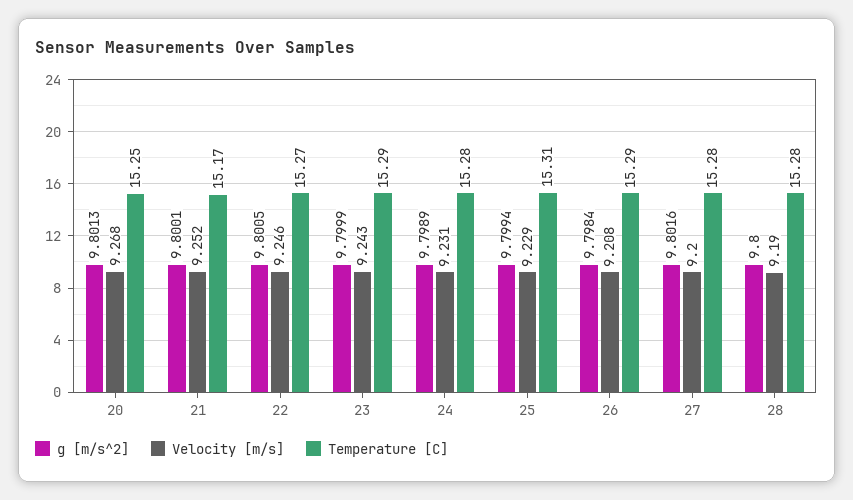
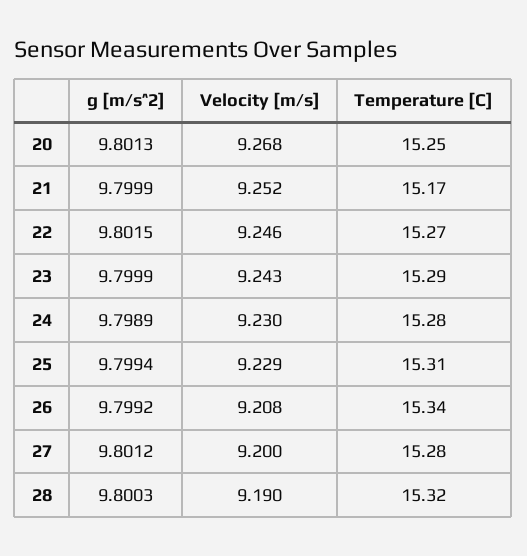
  {
    "g [m/s^2]": {
      "20": 9.8013,
-     "21": 9.8001,
+     "21": 9.7999,
-     "22": 9.8005,
+     "22": 9.8015,
      "23": 9.7999,
      "24": 9.7989,
      "25": 9.7994,
-     "26": 9.7984,
+     "26": 9.7992,
-     "27": 9.8016,
+     "27": 9.8012,
-     "28": 9.8
+     "28": 9.8003
    },
    "Velocity [m/s]": {
      "20": 9.268,
      "21": 9.252,
      "22": 9.246,
      "23": 9.243,
-     "24": 9.231,
+     "24": 9.23,
      "25": 9.229,
      "26": 9.208,
      "27": 9.2,
      "28": 9.19
    },
    "Temperature [C]": {
      "20": 15.25,
      "21": 15.17,
      "22": 15.27,
      "23": 15.29,
      "24": 15.28,
      "25": 15.31,
-     "26": 15.29,
+     "26": 15.34,
      "27": 15.28,
-     "28": 15.28
+     "28": 15.32
    }
  }

